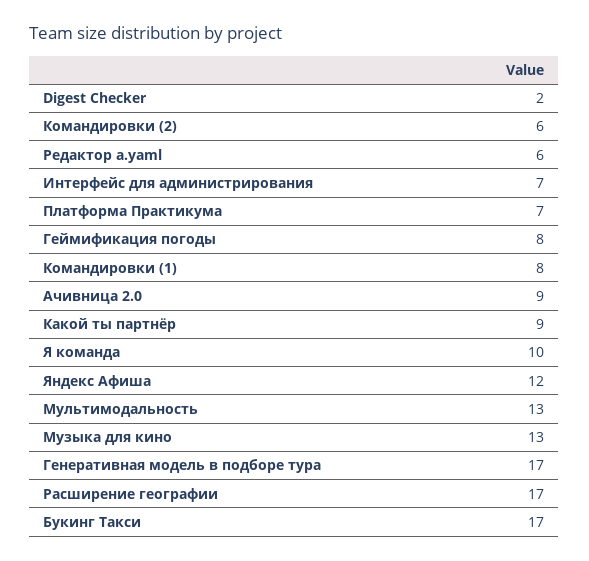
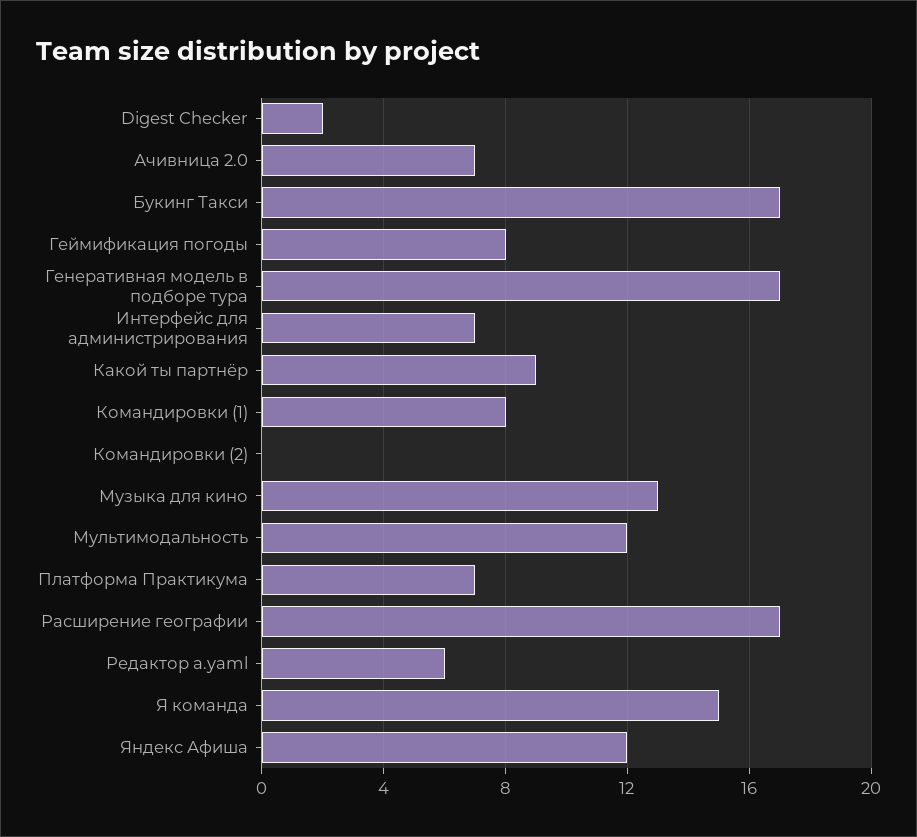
  {
    "Digest Checker": 2,
-   "Командировки (2)": 6,
+   "Командировки (2)": 0,
    "Редактор a.yaml": 6,
    "Интерфейс для администрирования": 7,
    "Платформа Практикума": 7,
    "Геймификация погоды": 8,
    "Командировки (1)": 8,
-   "Ачивница 2.0": 9,
+   "Ачивница 2.0": 7,
    "Какой ты партнёр": 9,
-   "Я команда": 10,
+   "Я команда": 15,
    "Яндекс Афиша": 12,
-   "Мультимодальность": 13,
+   "Мультимодальность": 12,
    "Музыка для кино": 13,
    "Генеративная модель в подборе тура": 17,
    "Расширение географии": 17,
    "Букинг Такси": 17
  }

